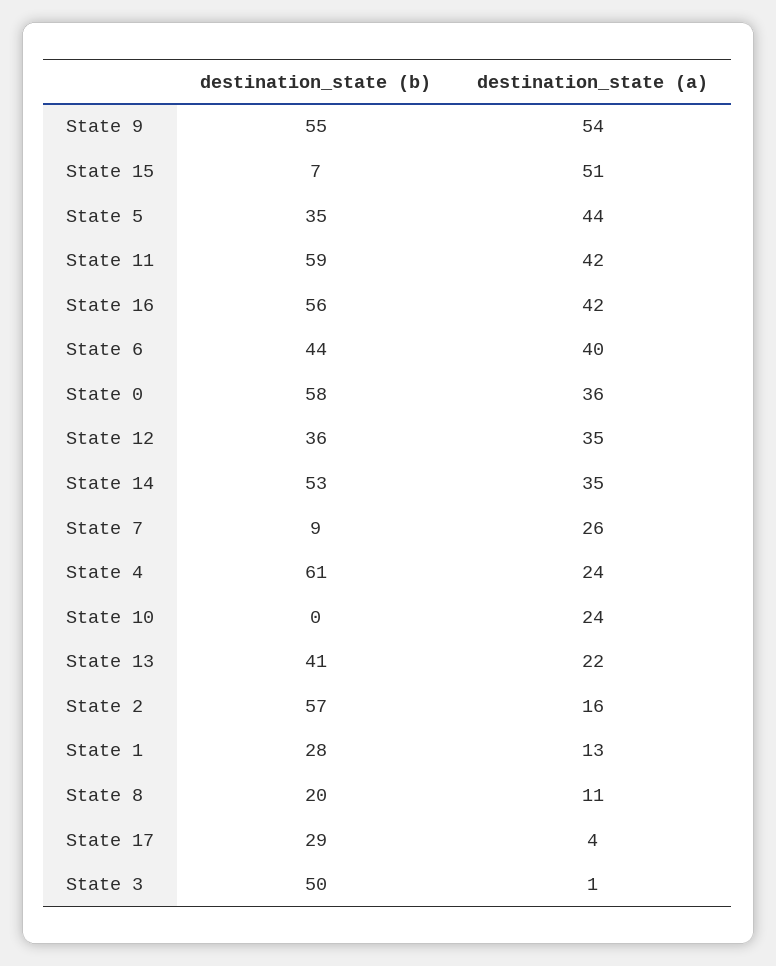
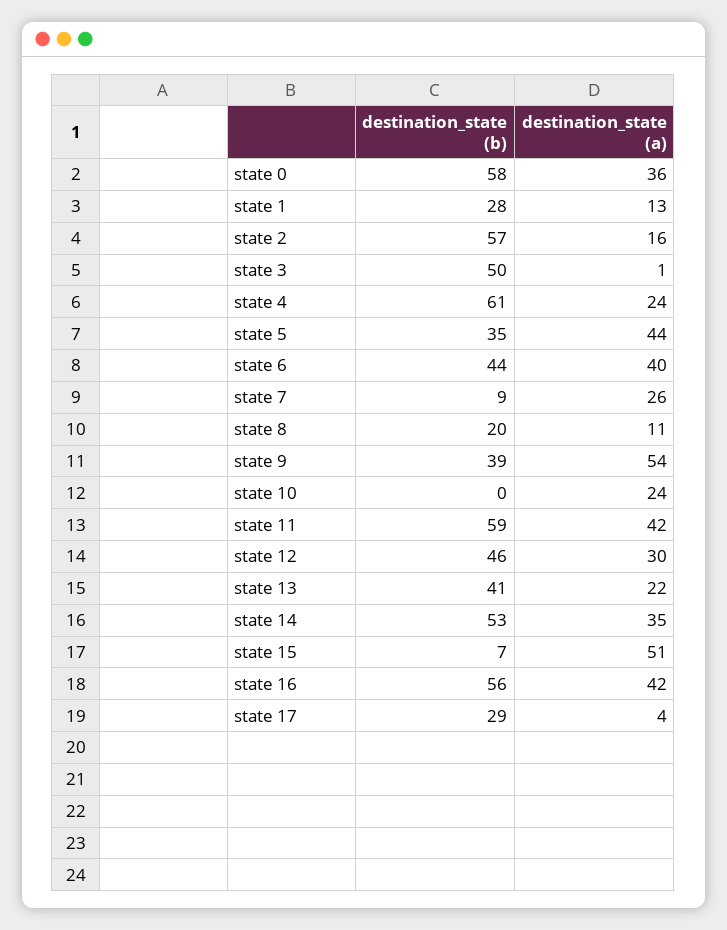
  {
    "destination_state (b)": {
-     "State 9": 55,
+     "State 9": 39,
      "State 15": 7,
      "State 5": 35,
      "State 11": 59,
      "State 16": 56,
      "State 6": 44,
      "State 0": 58,
-     "State 12": 36,
+     "State 12": 46,
      "State 14": 53,
      "State 7": 9,
      "State 4": 61,
      "State 10": 0,
      "State 13": 41,
      "State 2": 57,
      "State 1": 28,
      "State 8": 20,
      "State 17": 29,
      "State 3": 50
    },
    "destination_state (a)": {
      "State 9": 54,
      "State 15": 51,
      "State 5": 44,
      "State 11": 42,
      "State 16": 42,
      "State 6": 40,
      "State 0": 36,
-     "State 12": 35,
+     "State 12": 30,
      "State 14": 35,
      "State 7": 26,
      "State 4": 24,
      "State 10": 24,
      "State 13": 22,
      "State 2": 16,
      "State 1": 13,
      "State 8": 11,
      "State 17": 4,
      "State 3": 1
    }
  }

